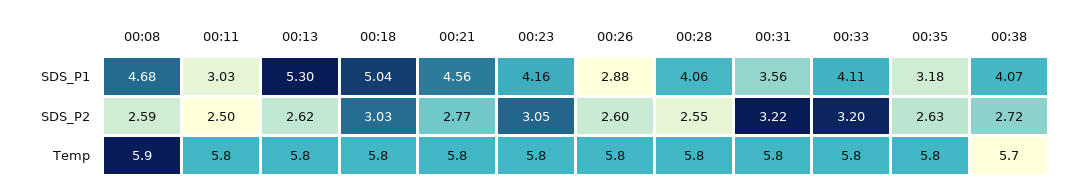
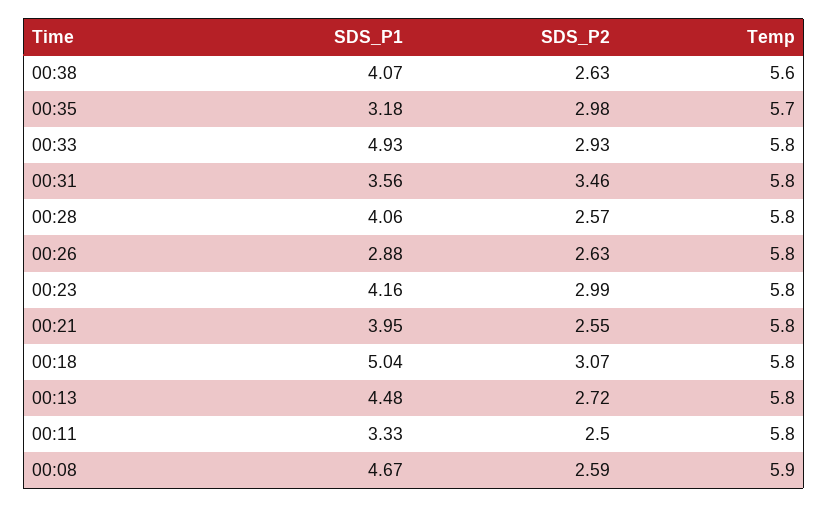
  {
    "00:08": {
-     "SDS_P1": 4.68,
+     "SDS_P1": 4.67,
      "SDS_P2": 2.59,
      "Temp": 5.9
    },
    "00:11": {
-     "SDS_P1": 3.03,
+     "SDS_P1": 3.33,
      "SDS_P2": 2.5,
      "Temp": 5.8
    },
    "00:13": {
-     "SDS_P1": 5.3,
+     "SDS_P1": 4.48,
-     "SDS_P2": 2.62,
+     "SDS_P2": 2.72,
      "Temp": 5.8
    },
    "00:18": {
      "SDS_P1": 5.04,
-     "SDS_P2": 3.03,
+     "SDS_P2": 3.07,
      "Temp": 5.8
    },
    "00:21": {
-     "SDS_P1": 4.56,
+     "SDS_P1": 3.95,
-     "SDS_P2": 2.77,
+     "SDS_P2": 2.55,
      "Temp": 5.8
    },
    "00:23": {
      "SDS_P1": 4.16,
-     "SDS_P2": 3.05,
+     "SDS_P2": 2.99,
      "Temp": 5.8
    },
    "00:26": {
      "SDS_P1": 2.88,
-     "SDS_P2": 2.6,
+     "SDS_P2": 2.63,
      "Temp": 5.8
    },
    "00:28": {
      "SDS_P1": 4.06,
-     "SDS_P2": 2.55,
+     "SDS_P2": 2.57,
      "Temp": 5.8
    },
    "00:31": {
      "SDS_P1": 3.56,
-     "SDS_P2": 3.22,
+     "SDS_P2": 3.46,
      "Temp": 5.8
    },
    "00:33": {
-     "SDS_P1": 4.11,
+     "SDS_P1": 4.93,
-     "SDS_P2": 3.2,
+     "SDS_P2": 2.93,
      "Temp": 5.8
    },
    "00:35": {
      "SDS_P1": 3.18,
-     "SDS_P2": 2.63,
+     "SDS_P2": 2.98,
-     "Temp": 5.8
+     "Temp": 5.7
    },
    "00:38": {
      "SDS_P1": 4.07,
-     "SDS_P2": 2.72,
+     "SDS_P2": 2.63,
-     "Temp": 5.7
+     "Temp": 5.6
    }
  }

